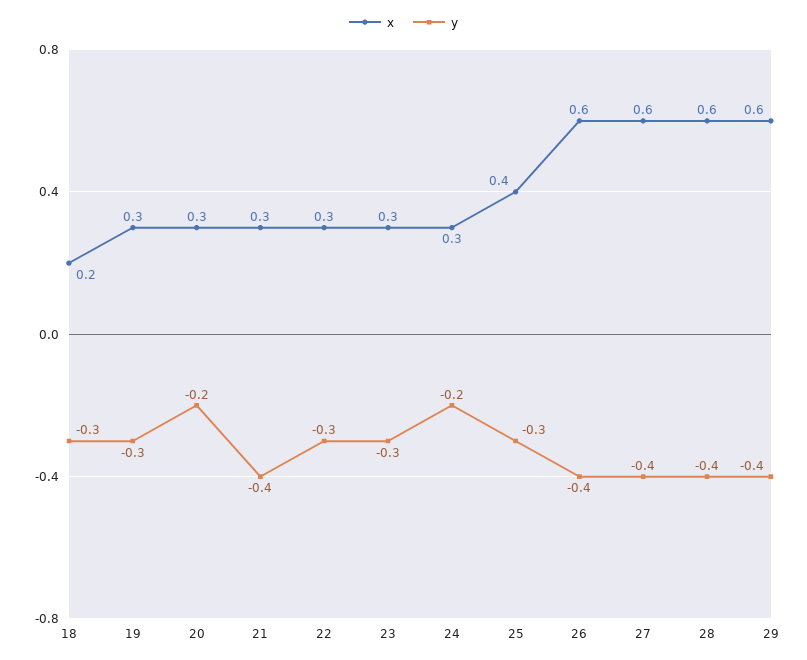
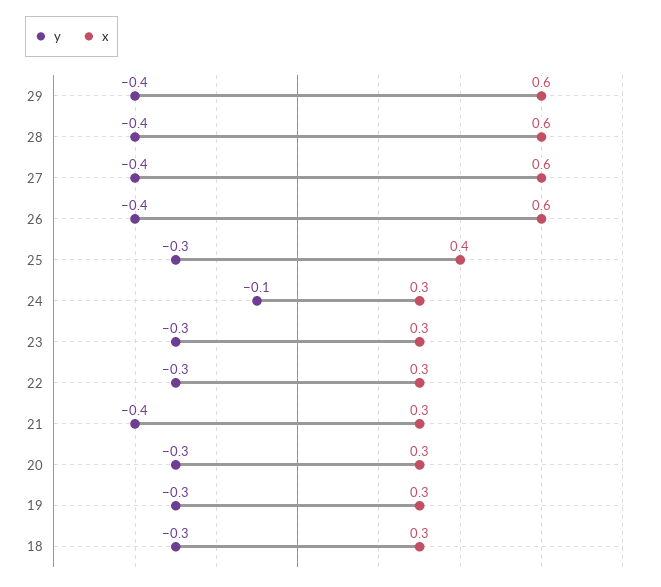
  {
    "x": {
-     "18": 0.2,
+     "18": 0.3,
      "19": 0.3,
      "20": 0.3,
      "21": 0.3,
      "22": 0.3,
      "23": 0.3,
      "24": 0.3,
      "25": 0.4,
      "26": 0.6,
      "27": 0.6,
      "28": 0.6,
      "29": 0.6
    },
    "y": {
      "18": -0.3,
      "19": -0.3,
-     "20": -0.2,
+     "20": -0.3,
      "21": -0.4,
      "22": -0.3,
      "23": -0.3,
-     "24": -0.2,
+     "24": -0.1,
      "25": -0.3,
      "26": -0.4,
      "27": -0.4,
      "28": -0.4,
      "29": -0.4
    }
  }

